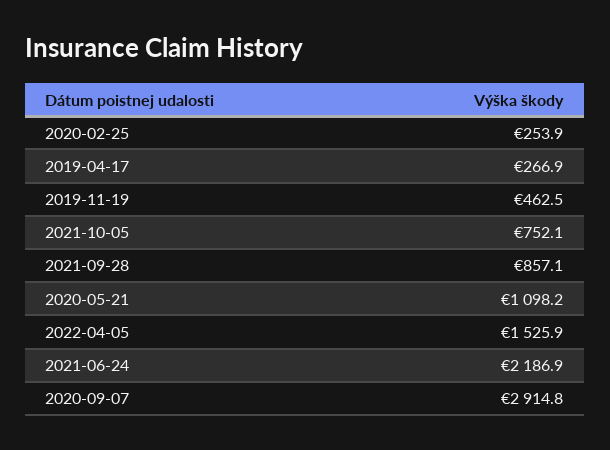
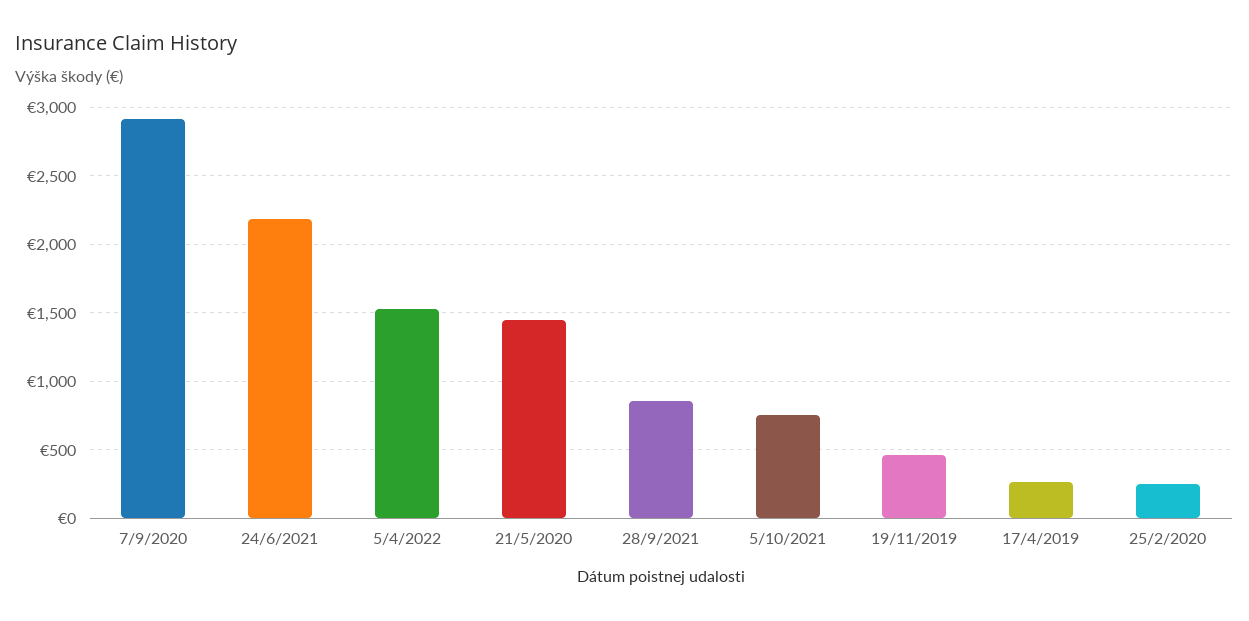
  {
    "2020-02-25": 253.9,
    "2019-04-17": 266.9,
    "2019-11-19": 462.5,
    "2021-10-05": 752.1,
    "2021-09-28": 857.1,
-   "2020-05-21": 1098.2,
+   "2020-05-21": 1450,
    "2022-04-05": 1525.9,
    "2021-06-24": 2186.9,
    "2020-09-07": 2914.8
  }

